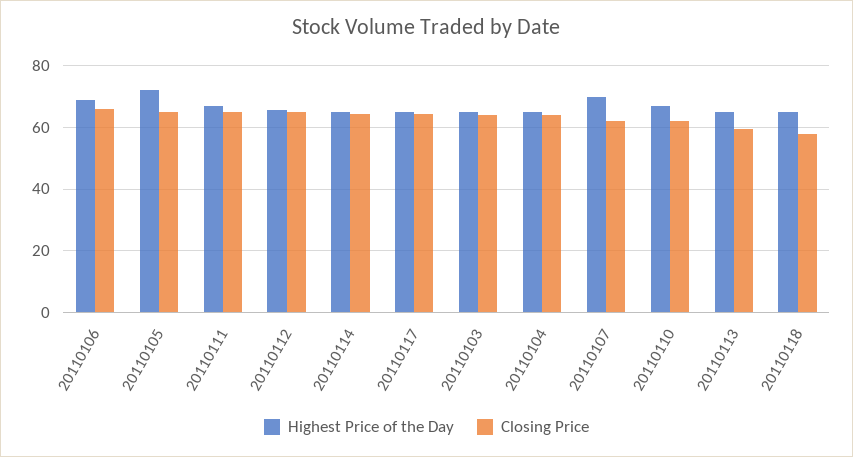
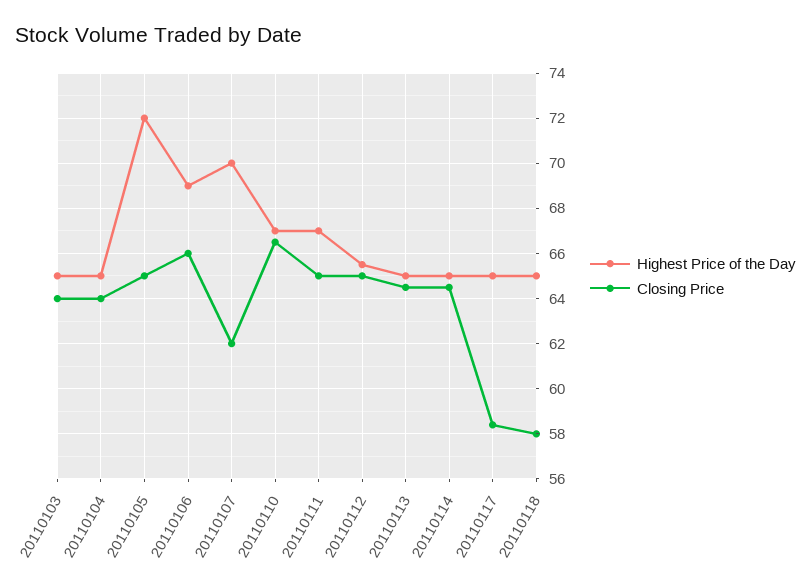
  {
    "Highest Price of the Day": {
      "20110106": 69,
      "20110105": 72,
      "20110111": 67,
      "20110112": 65.5,
      "20110114": 65,
      "20110117": 65,
      "20110103": 65,
      "20110104": 65,
      "20110107": 70,
      "20110110": 67,
      "20110113": 65,
      "20110118": 65
    },
    "Closing Price": {
      "20110106": 66,
      "20110105": 65,
      "20110111": 65,
      "20110112": 65,
      "20110114": 64.5,
-     "20110117": 64,
+     "20110117": 58.5,
      "20110103": 64,
      "20110104": 64,
      "20110107": 62,
-     "20110110": 62,
+     "20110110": 66.5,
-     "20110113": 60,
+     "20110113": 64.5,
      "20110118": 58
    }
  }

